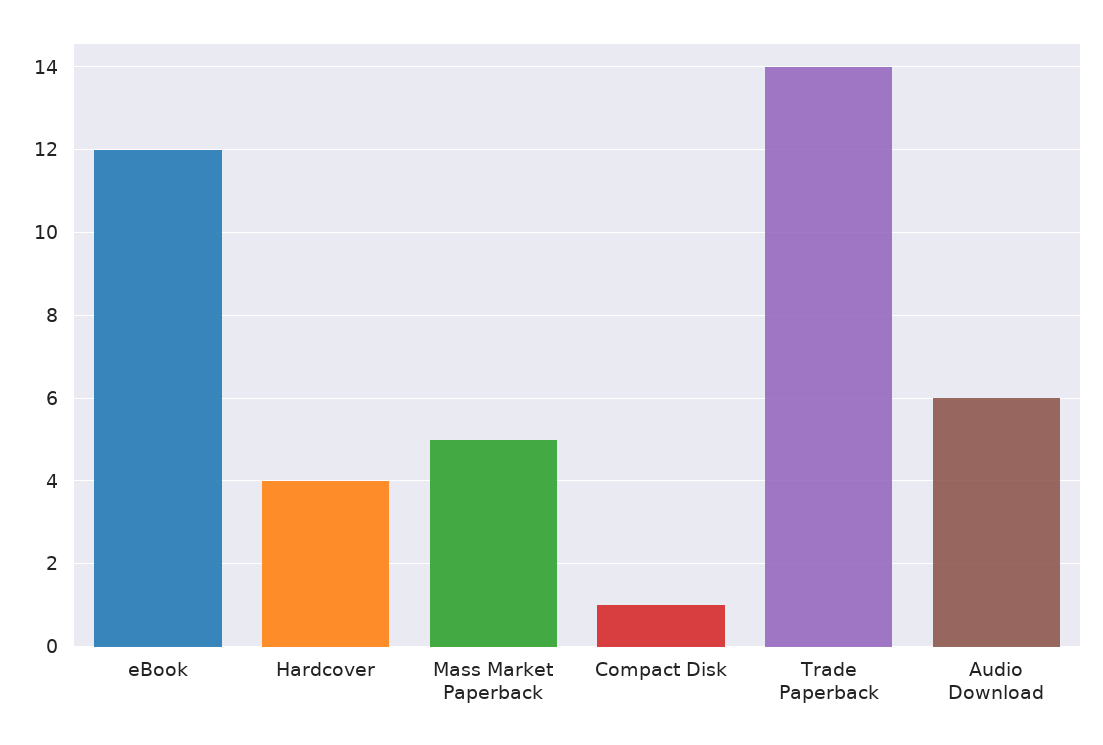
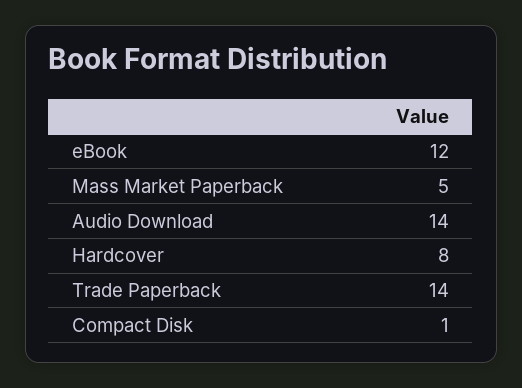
  {
    "eBook": 12,
-   "Hardcover": 4,
+   "Hardcover": 8,
    "Mass Market Paperback": 5,
    "Compact Disk": 1,
    "Trade Paperback": 14,
-   "Audio Download": 6
+   "Audio Download": 14
  }

